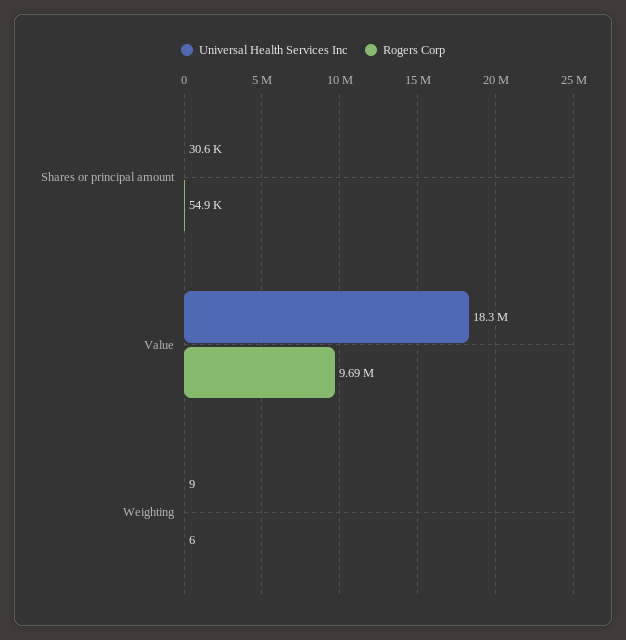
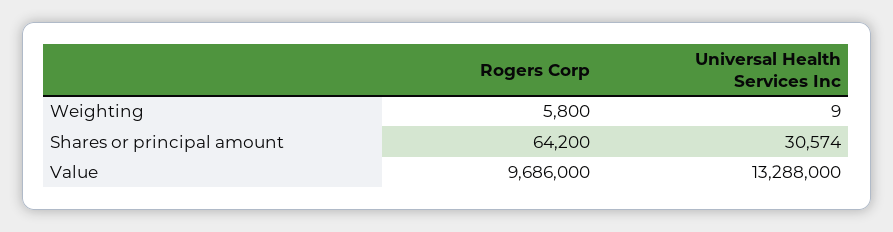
  {
    "Universal Health Services Inc": {
      "Shares or principal amount": 30574,
-     "Value": 18300000,
+     "Value": 13288000,
      "Weighting": 9
    },
    "Rogers Corp": {
-     "Shares or principal amount": 54900,
+     "Shares or principal amount": 64200,
      "Value": 9686000,
-     "Weighting": 6
+     "Weighting": 5800
    }
  }

